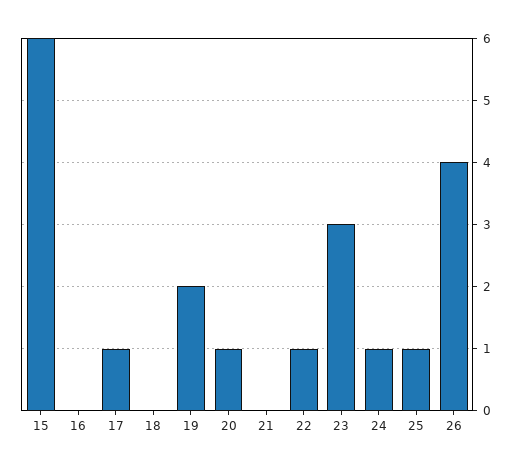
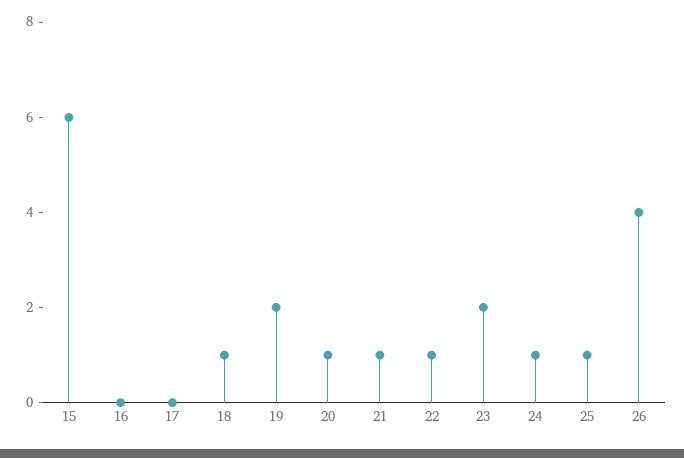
  {
    "15": 6,
    "16": 0,
-   "17": 1,
+   "17": 0,
-   "18": 0,
+   "18": 1,
    "19": 2,
    "20": 1,
-   "21": 0,
+   "21": 1,
    "22": 1,
-   "23": 3,
+   "23": 2,
    "24": 1,
    "25": 1,
    "26": 4
  }

